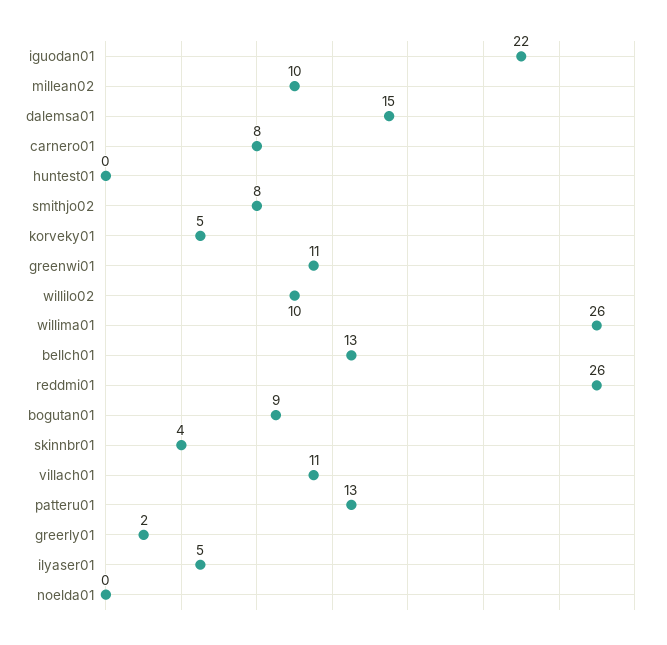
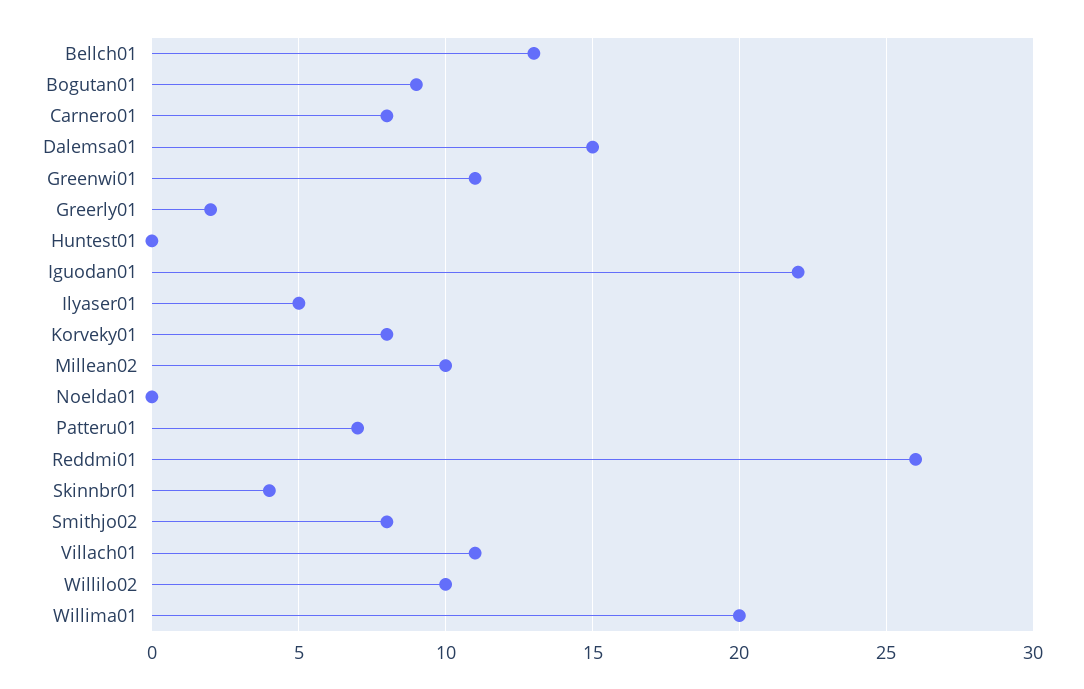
  {
    "iguodan01": 22,
    "millean02": 10,
    "dalemsa01": 15,
    "carnero01": 8,
    "huntest01": 0,
    "smithjo02": 8,
-   "korveky01": 5,
+   "korveky01": 8,
    "greenwi01": 11,
    "willilo02": 10,
-   "willima01": 26,
+   "willima01": 20,
    "bellch01": 13,
    "reddmi01": 26,
    "bogutan01": 9,
    "skinnbr01": 4,
    "villach01": 11,
-   "patteru01": 13,
+   "patteru01": 7,
    "greerly01": 2,
    "ilyaser01": 5,
    "noelda01": 0
  }

